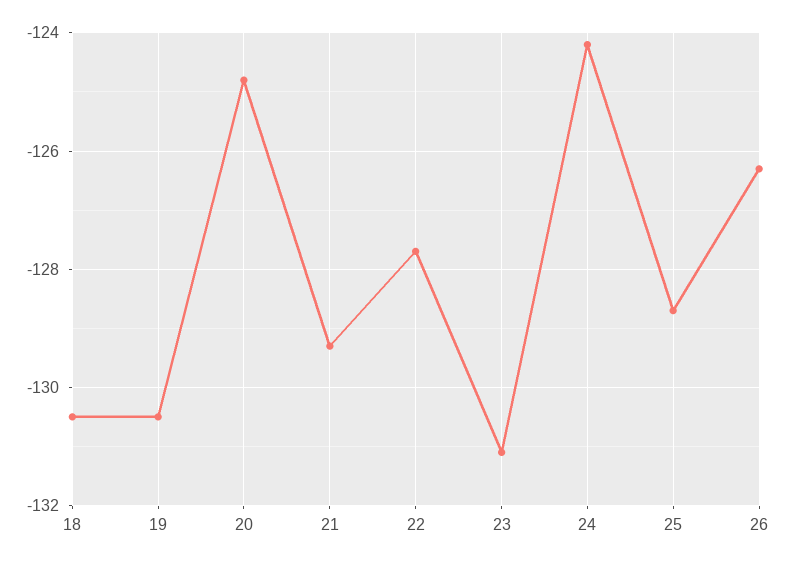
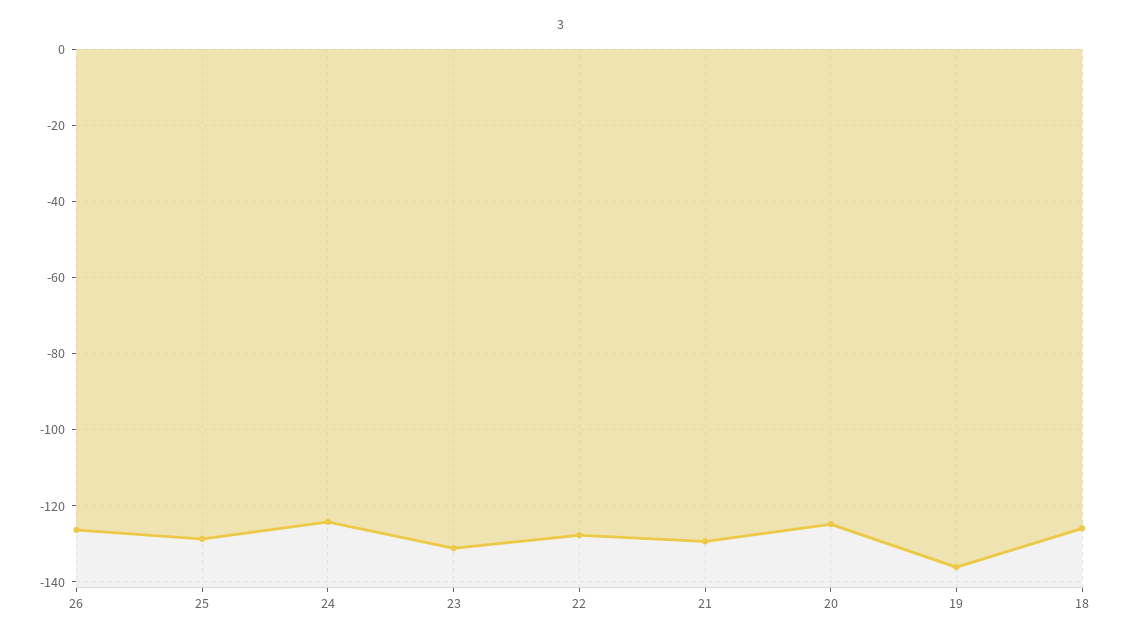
  {
-   "18": -130.5,
+   "18": -126,
-   "19": -130.5,
+   "19": -136,
    "20": -125,
    "21": -129.5,
    "22": -127.5,
    "23": -131,
    "24": -124,
    "25": -128.5,
    "26": -126.5
  }

